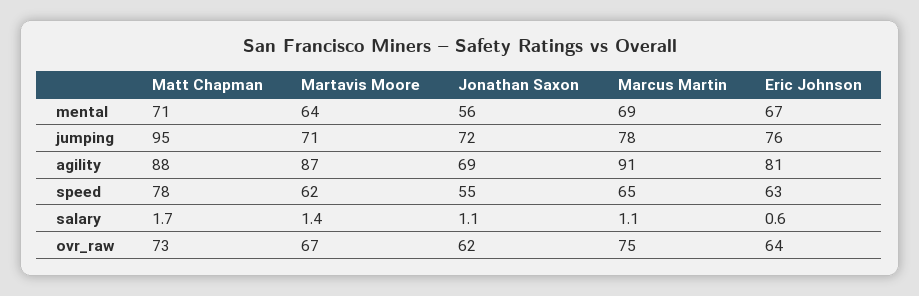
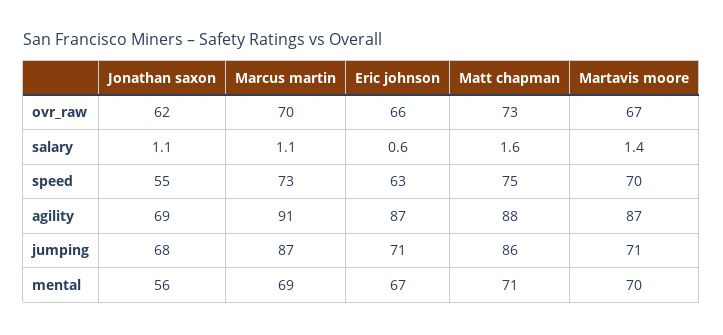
  {
    "Matt Chapman": {
      "mental": 71,
-     "jumping": 95,
+     "jumping": 86,
      "agility": 88,
-     "speed": 78,
+     "speed": 75,
-     "salary": 1.7,
+     "salary": 1.6,
      "ovr_raw": 73
    },
    "Martavis Moore": {
-     "mental": 64,
+     "mental": 70,
      "jumping": 71,
      "agility": 87,
-     "speed": 62,
+     "speed": 70,
      "salary": 1.4,
      "ovr_raw": 67
    },
    "Jonathan Saxon": {
      "mental": 56,
-     "jumping": 72,
+     "jumping": 68,
      "agility": 69,
      "speed": 55,
      "salary": 1.1,
      "ovr_raw": 62
    },
    "Marcus Martin": {
      "mental": 69,
-     "jumping": 78,
+     "jumping": 87,
      "agility": 91,
-     "speed": 65,
+     "speed": 73,
      "salary": 1.1,
-     "ovr_raw": 75
+     "ovr_raw": 70
    },
    "Eric Johnson": {
      "mental": 67,
-     "jumping": 76,
+     "jumping": 71,
-     "agility": 81,
+     "agility": 87,
      "speed": 63,
      "salary": 0.6,
-     "ovr_raw": 64
+     "ovr_raw": 66
    }
  }

